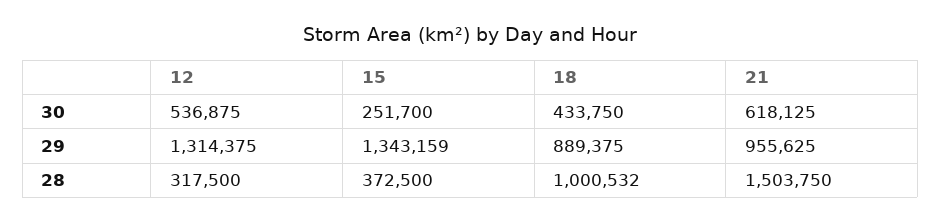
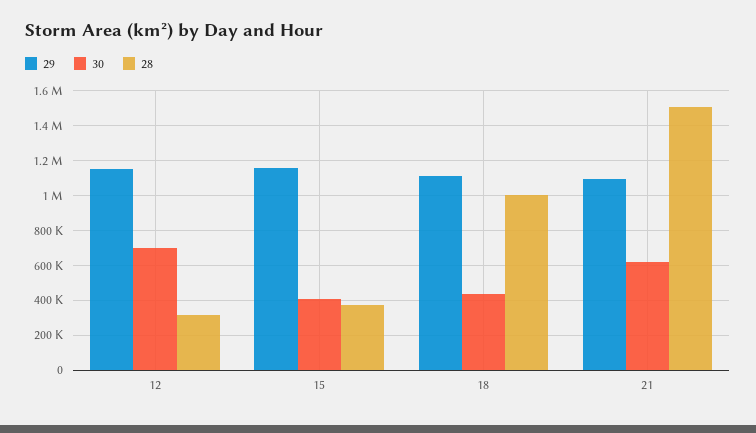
  {
    "30": {
-     "12": 536875,
+     "12": 700000,
-     "15": 251700,
+     "15": 400000,
      "18": 433750,
      "21": 618125
    },
    "29": {
-     "12": 1314375,
+     "12": 1150000,
-     "15": 1343159,
+     "15": 1150000,
-     "18": 889375,
+     "18": 1100000,
-     "21": 955625
+     "21": 1100000
    },
    "28": {
      "12": 317500,
      "15": 372500,
      "18": 1000532,
      "21": 1503750
    }
  }

